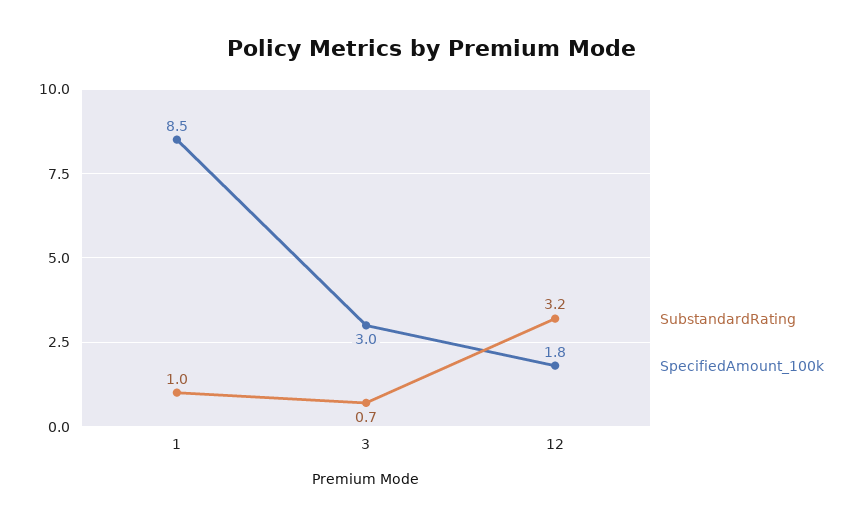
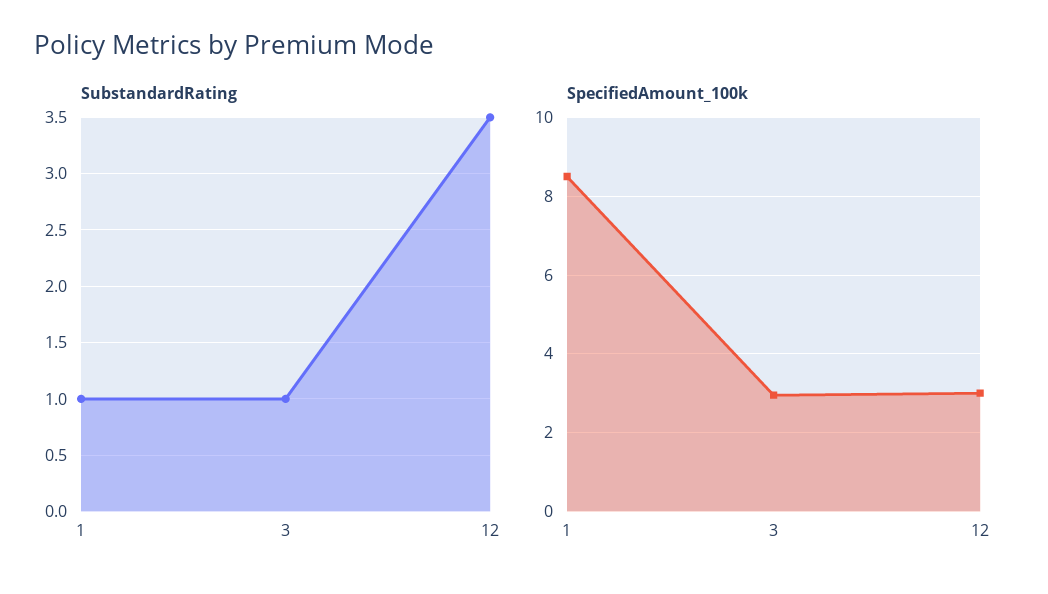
  {
    "SubstandardRating": {
      "1": 1,
-     "3": 0.7,
+     "3": 1,
-     "12": 3.2
+     "12": 3.5
    },
    "SpecifiedAmount_100k": {
      "1": 8.5,
      "3": 3,
-     "12": 1.8
+     "12": 3
    }
  }

